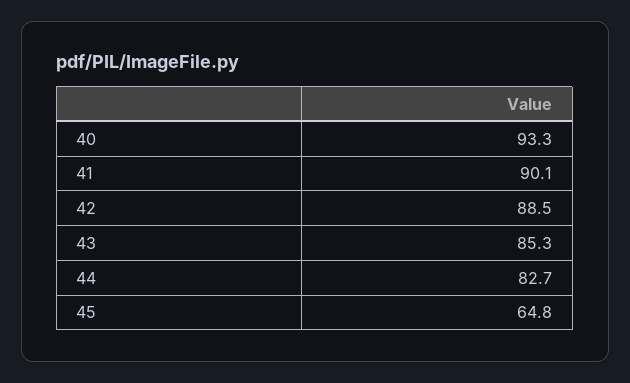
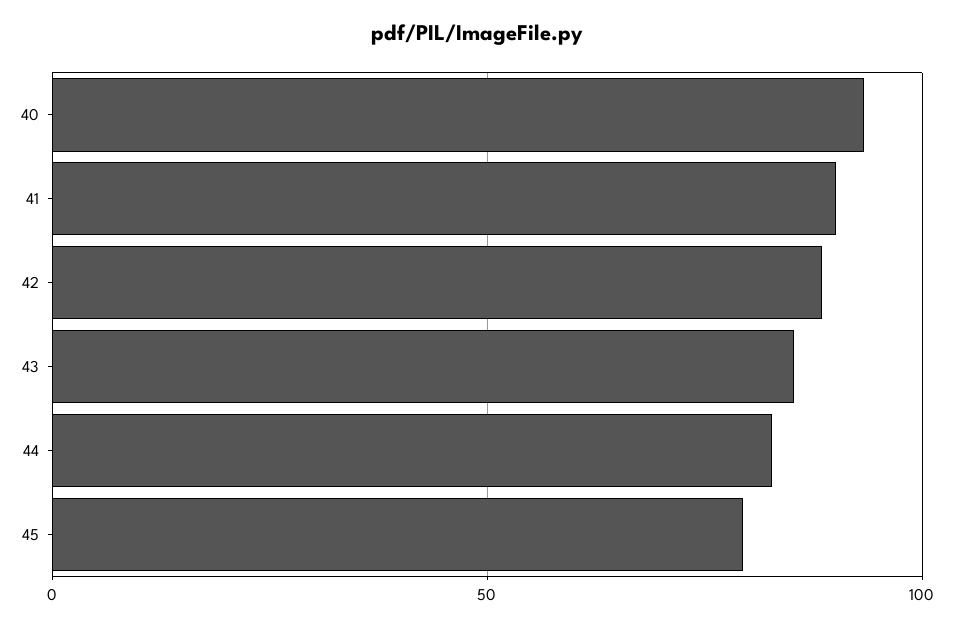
  {
    "40": 93.3,
    "41": 90.1,
    "42": 88.5,
    "43": 85.3,
    "44": 82.7,
-   "45": 64.8
+   "45": 80
  }

